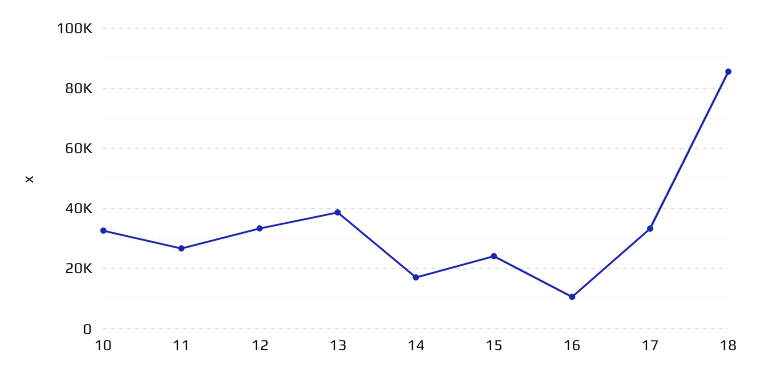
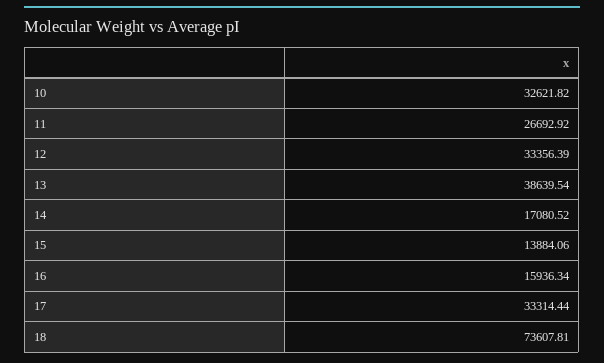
  {
    "10": 32621.82,
    "11": 26692.92,
    "12": 33356.39,
    "13": 38639.54,
    "14": 17080.52,
-   "15": 24000,
+   "15": 13884.06,
-   "16": 10000,
+   "16": 15936.34,
    "17": 33314.44,
-   "18": 86000
+   "18": 73607.81
  }

